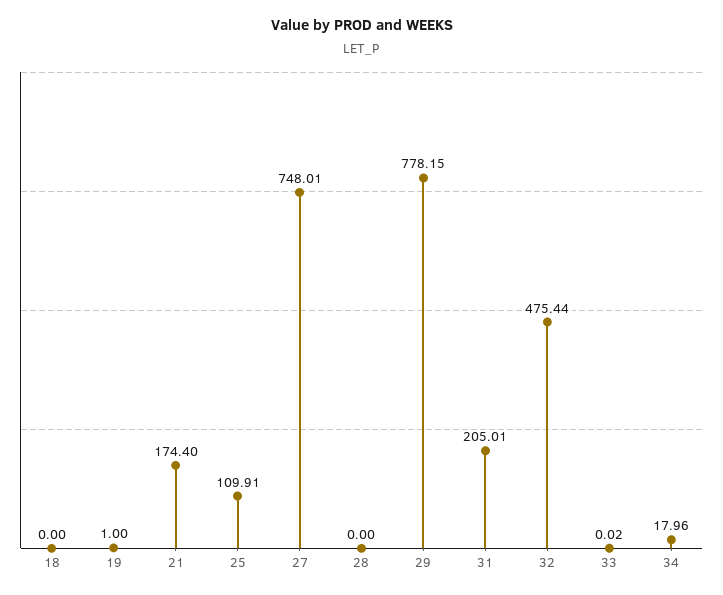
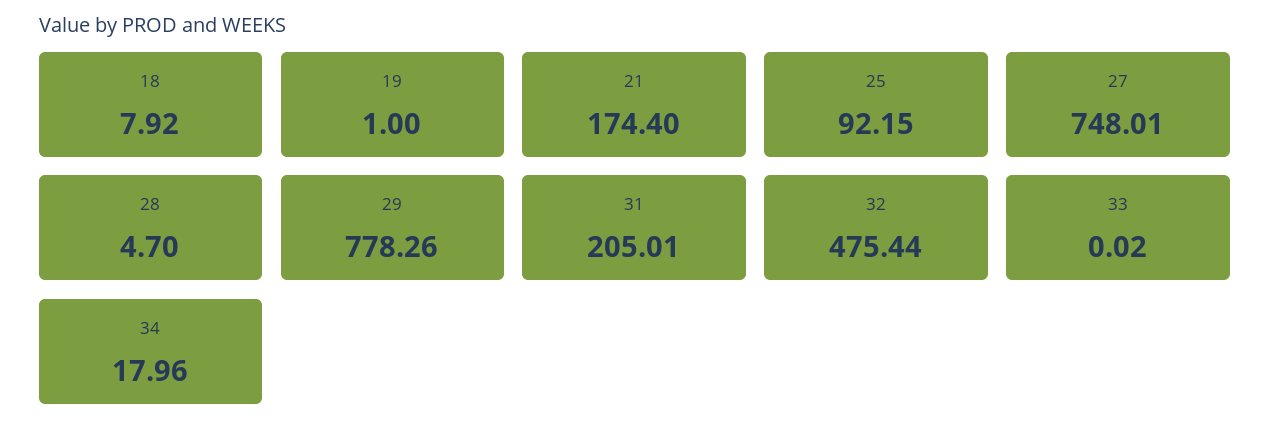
  {
-   "18": 0,
+   "18": 7.92,
    "19": 1,
    "21": 174.4,
-   "25": 109.91,
+   "25": 92.15,
    "27": 748.01,
-   "28": 0,
+   "28": 4.7,
-   "29": 778.15,
+   "29": 778.26,
    "31": 205.01,
    "32": 475.44,
    "33": 0.02,
    "34": 17.96
  }

